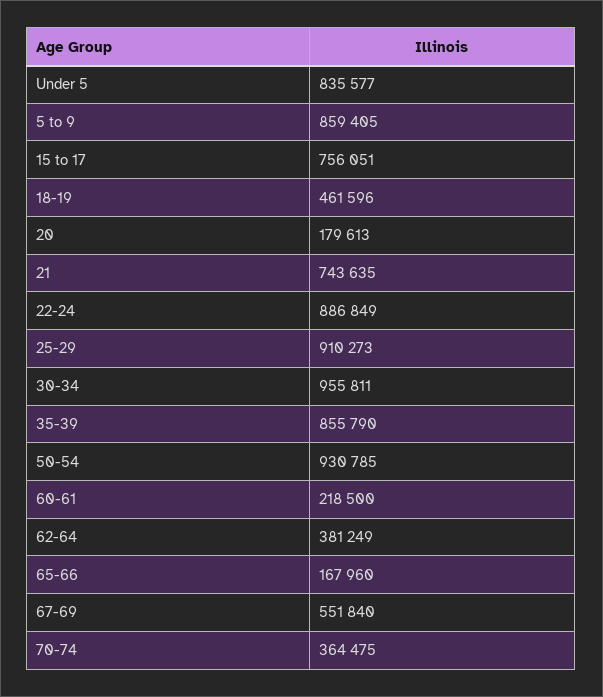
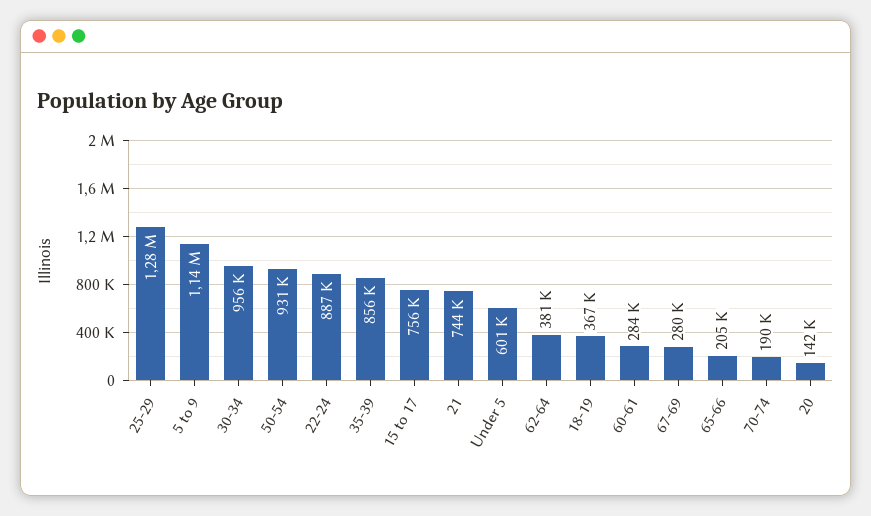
  {
-   "Under 5": 835577,
+   "Under 5": 601000,
-   "5 to 9": 859405,
+   "5 to 9": 1140000,
    "15 to 17": 756051,
-   "18-19": 461596,
+   "18-19": 367000,
-   "20": 179613,
+   "20": 142000,
    "21": 743635,
    "22-24": 886849,
-   "25-29": 910273,
+   "25-29": 1280000,
    "30-34": 955811,
    "35-39": 855790,
    "50-54": 930785,
-   "60-61": 218500,
+   "60-61": 284000,
    "62-64": 381249,
-   "65-66": 167960,
+   "65-66": 205000,
-   "67-69": 551840,
+   "67-69": 280000,
-   "70-74": 364475
+   "70-74": 190000
  }

